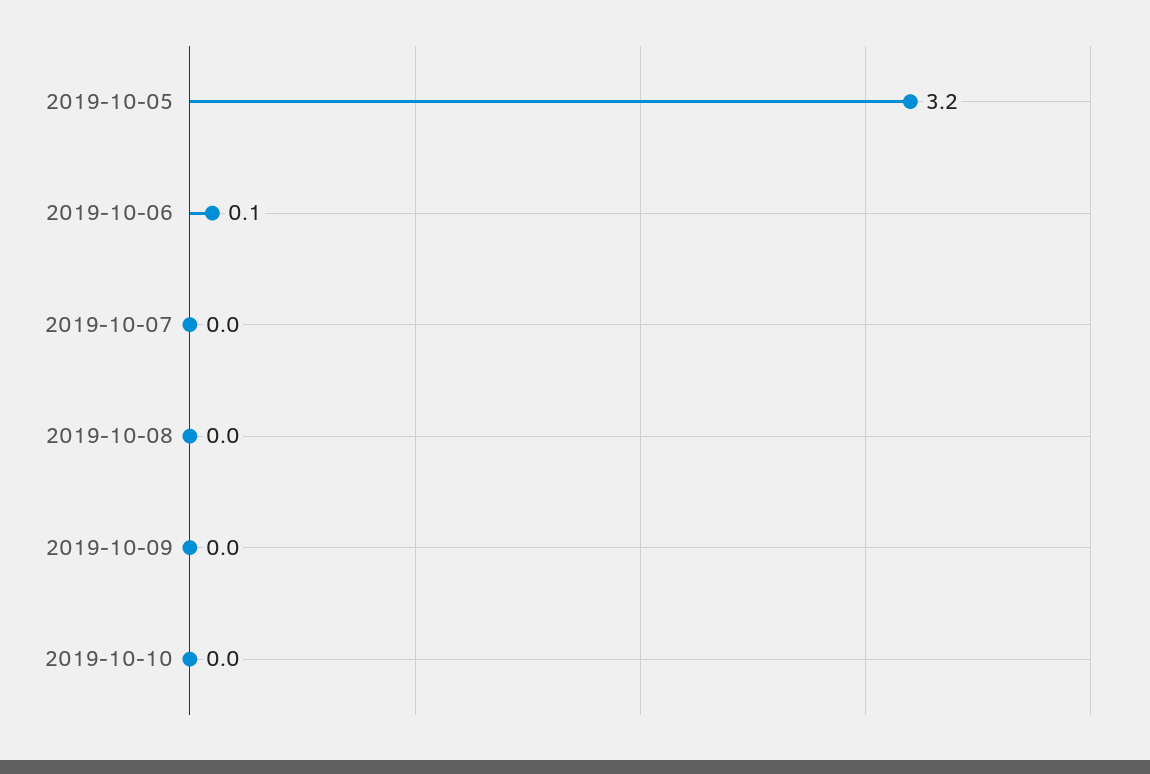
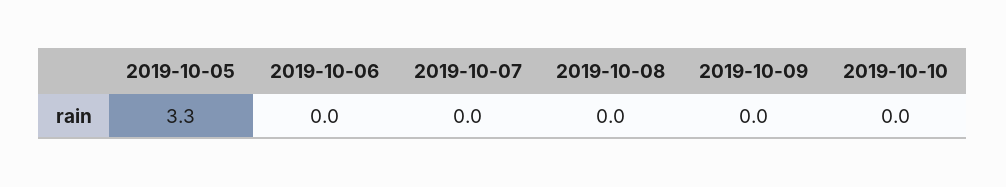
  {
-   "2019-10-05": 3.2,
+   "2019-10-05": 3.3,
-   "2019-10-06": 0.1,
+   "2019-10-06": 0,
    "2019-10-07": 0,
    "2019-10-08": 0,
    "2019-10-09": 0,
    "2019-10-10": 0
  }

